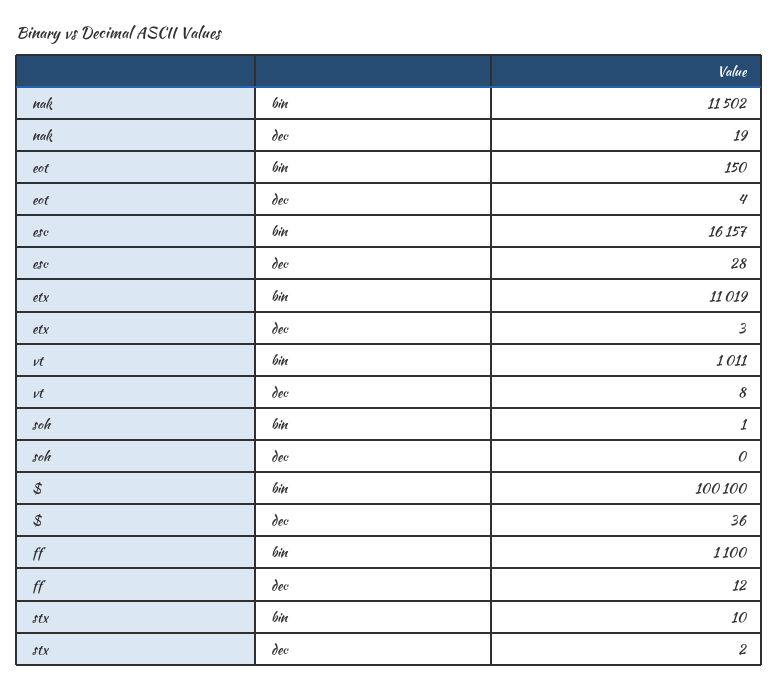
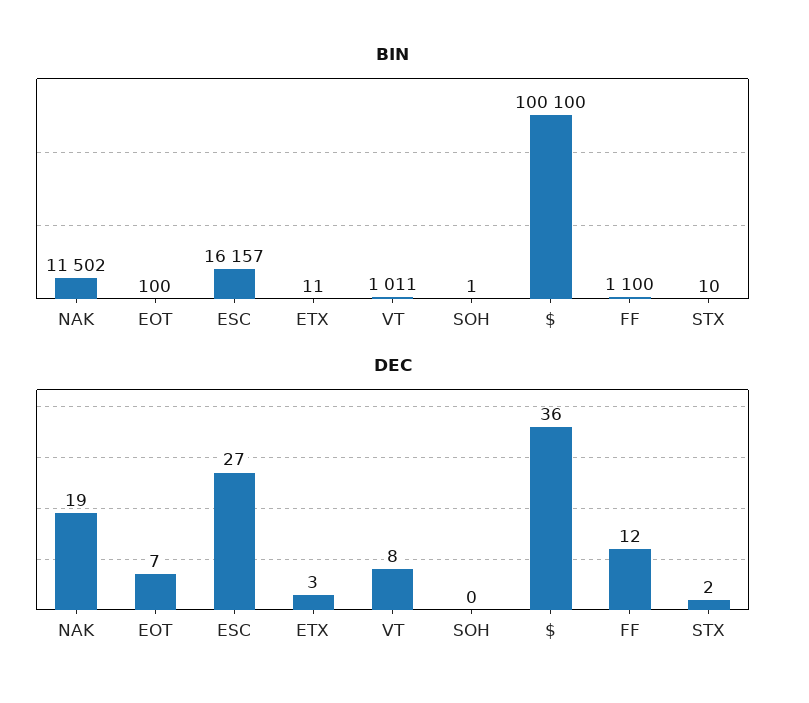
  {
    "bin": {
      "nak": 11502,
-     "eot": 150,
+     "eot": 100,
      "esc": 16157,
-     "etx": 11019,
+     "etx": 11,
      "vt": 1011,
      "soh": 1,
      "$": 100100,
      "ff": 1100,
      "stx": 10
    },
    "dec": {
      "nak": 19,
-     "eot": 4,
+     "eot": 7,
-     "esc": 28,
+     "esc": 27,
      "etx": 3,
      "vt": 8,
      "soh": 0,
      "$": 36,
      "ff": 12,
      "stx": 2
    }
  }

